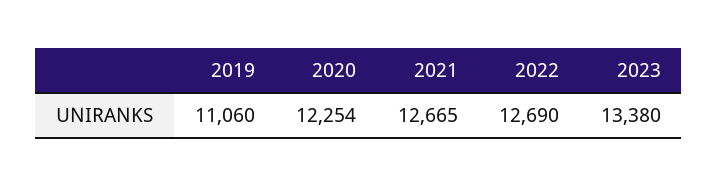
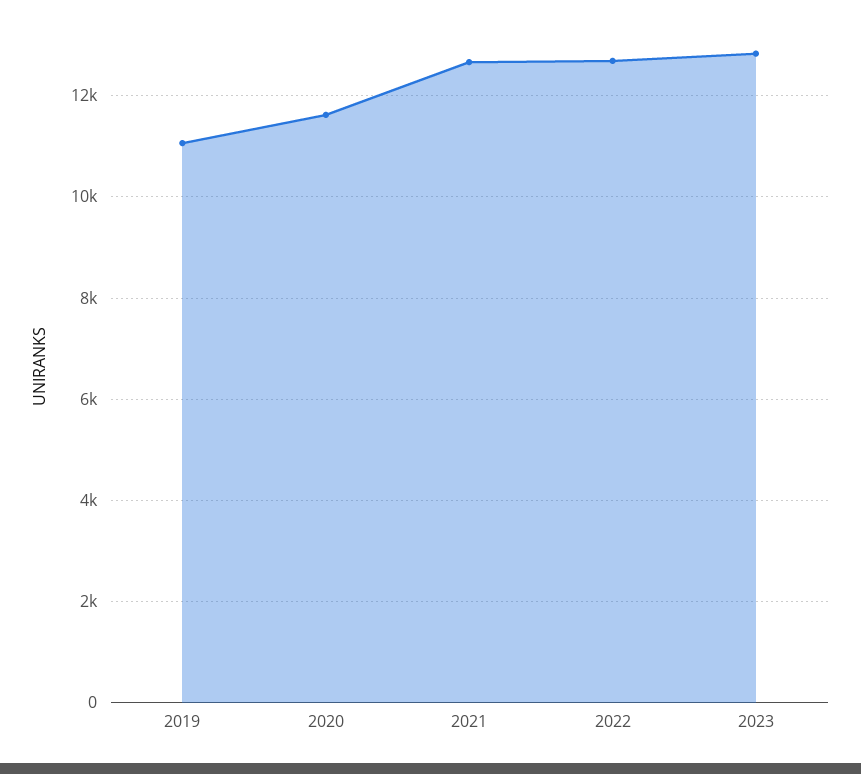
  {
    "2019": 11060,
-   "2020": 12254,
+   "2020": 11600,
    "2021": 12665,
    "2022": 12690,
-   "2023": 13380
+   "2023": 12800
  }

